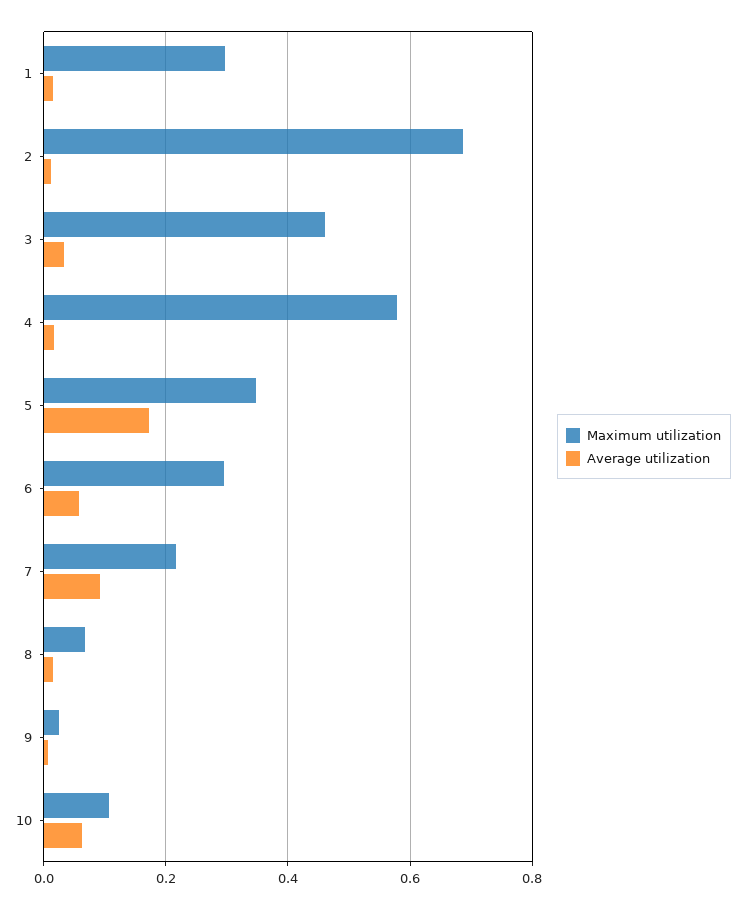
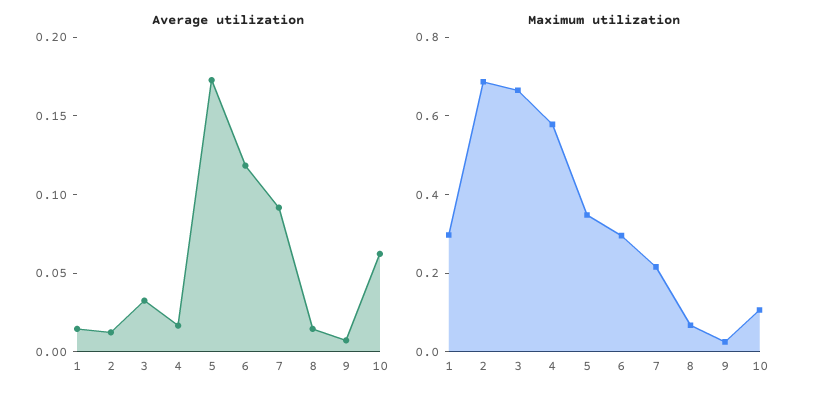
  {
    "Maximum utilization": {
      "1": 0.3,
      "2": 0.68,
-     "3": 0.46,
+     "3": 0.65,
      "4": 0.58,
      "5": 0.34,
      "6": 0.3,
      "7": 0.22,
      "8": 0.06,
      "9": 0.02,
      "10": 0.1
    },
    "Average utilization": {
      "1": 0.01,
      "2": 0.01,
      "3": 0.03,
      "4": 0.02,
      "5": 0.17,
-     "6": 0.06,
+     "6": 0.12,
      "7": 0.09,
      "8": 0.01,
      "9": 0.01,
      "10": 0.06
    }
  }

